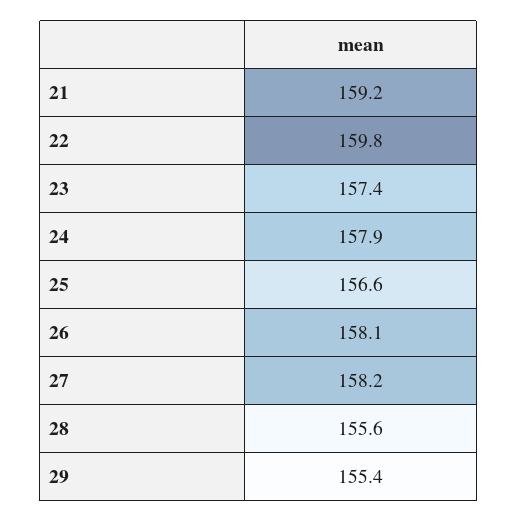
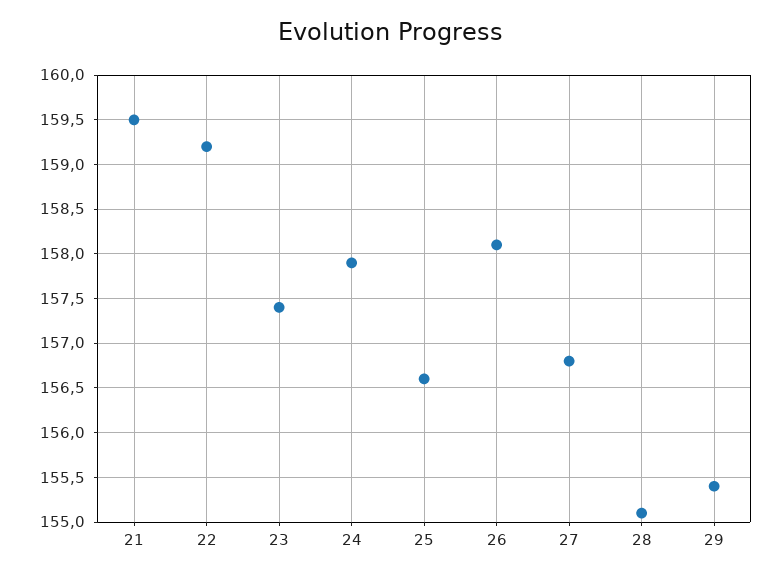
  {
-   "21": 159.2,
+   "21": 159.5,
-   "22": 159.8,
+   "22": 159.2,
    "23": 157.4,
    "24": 157.9,
    "25": 156.6,
    "26": 158.1,
-   "27": 158.2,
+   "27": 156.8,
-   "28": 155.6,
+   "28": 155.1,
    "29": 155.4
  }

